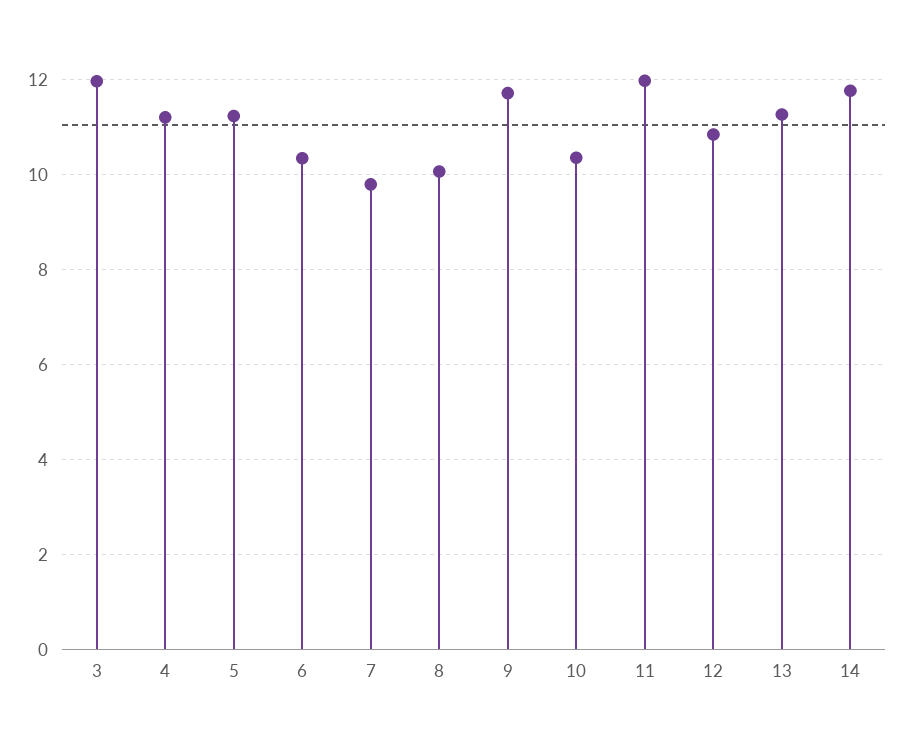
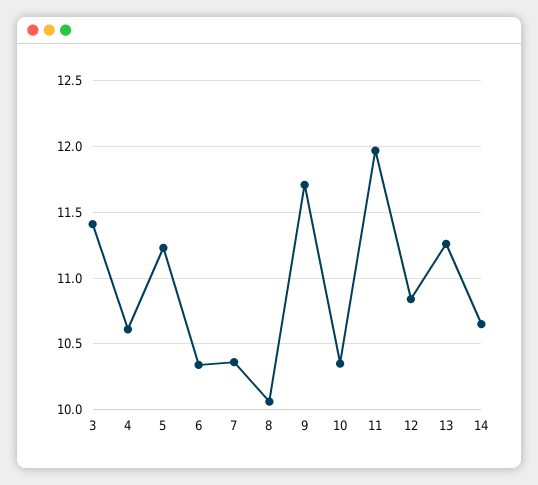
  {
-   "3": 12,
+   "3": 11.4,
-   "4": 11.2,
+   "4": 10.6,
    "5": 11.25,
    "6": 10.35,
-   "7": 9.8,
+   "7": 10.35,
    "8": 10.05,
    "9": 11.7,
    "10": 10.35,
    "11": 11.95,
    "12": 10.85,
    "13": 11.25,
-   "14": 11.8
+   "14": 10.65
  }

